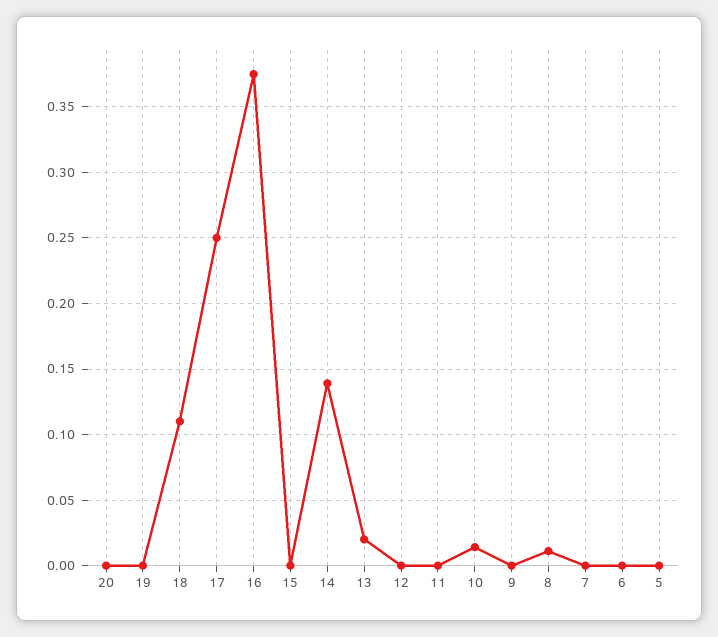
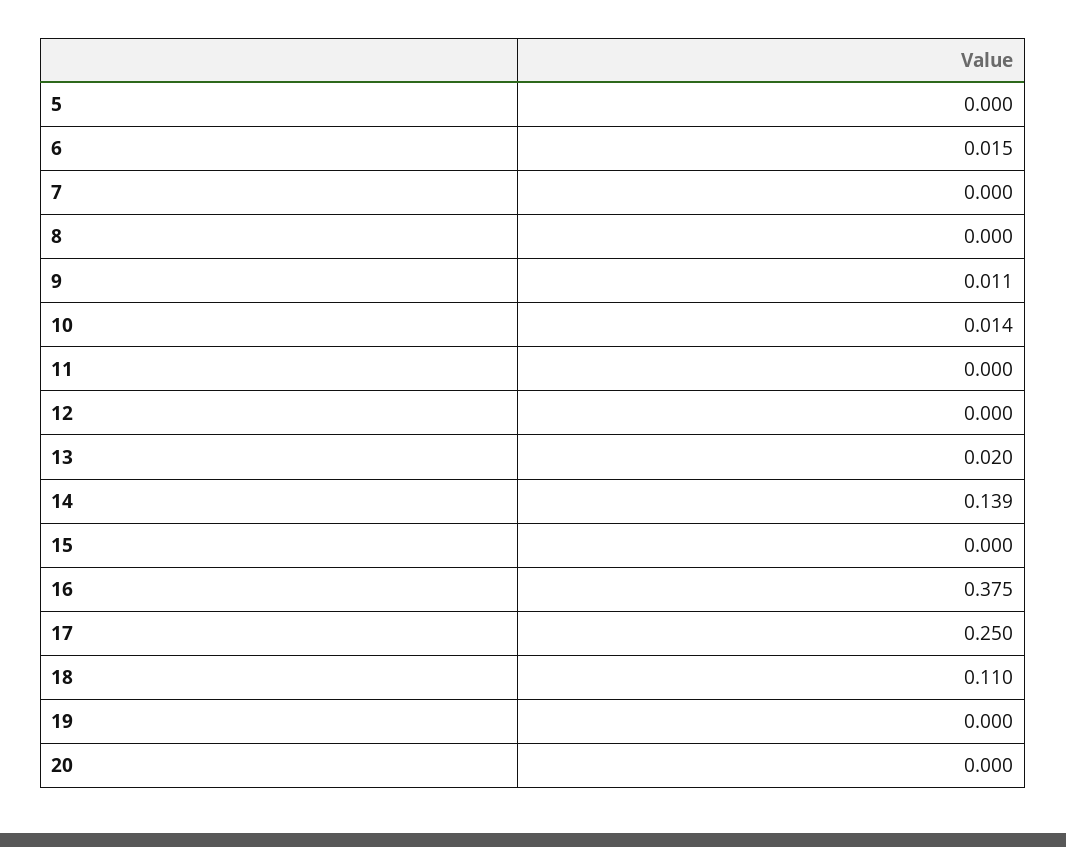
  {
    "20": 0,
    "19": 0,
    "18": 0.11,
    "17": 0.25,
    "16": 0.375,
    "15": 0,
    "14": 0.139,
    "13": 0.02,
    "12": 0,
    "11": 0,
    "10": 0.014,
-   "9": 0,
+   "9": 0.011,
-   "8": 0.01,
+   "8": 0,
    "7": 0,
-   "6": 0,
+   "6": 0.015,
    "5": 0
  }

